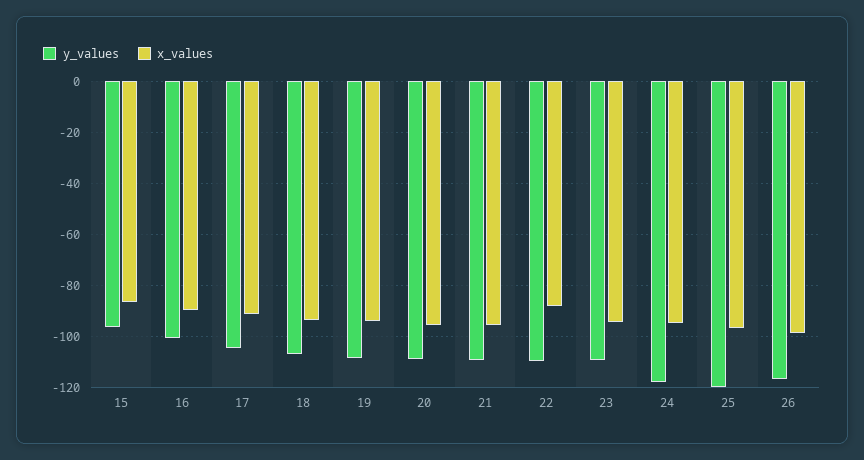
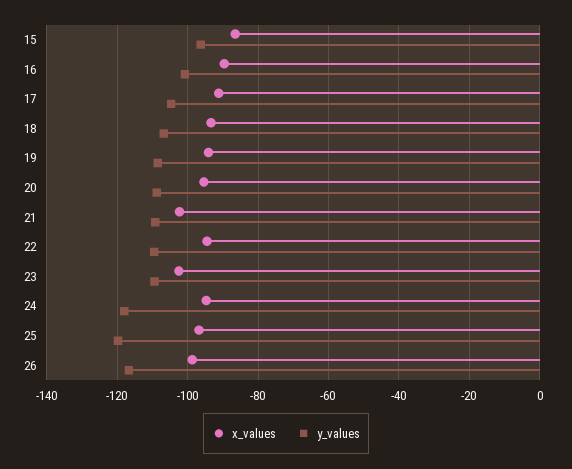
  {
    "y_values": {
      "15": -96,
      "16": -100,
      "17": -104,
      "18": -106,
      "19": -108,
      "20": -108,
      "21": -110,
      "22": -110,
      "23": -110,
      "24": -118,
      "25": -120,
      "26": -116
    },
    "x_values": {
      "15": -86,
      "16": -90,
      "17": -92,
      "18": -94,
      "19": -94,
      "20": -96,
-     "21": -95,
+     "21": -102,
-     "22": -87.5,
+     "22": -94,
-     "23": -95,
+     "23": -102,
      "24": -94,
      "25": -96,
      "26": -98
    }
  }

